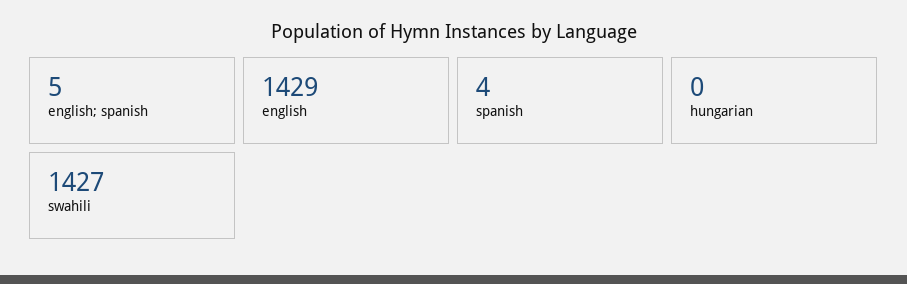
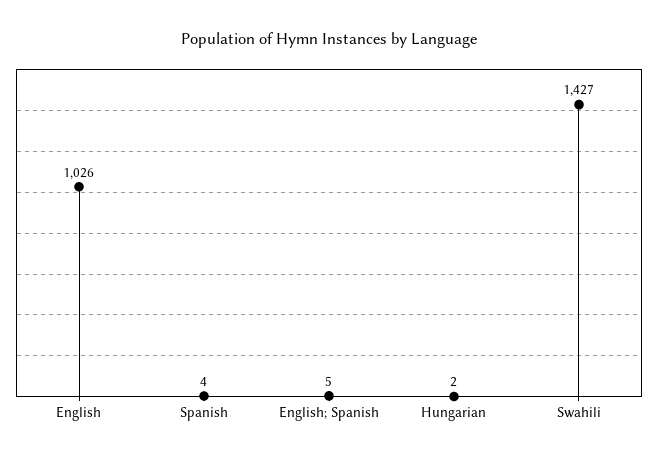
  {
    "english; spanish": 5,
-   "english": 1429,
+   "english": 1026,
    "spanish": 4,
-   "hungarian": 0,
+   "hungarian": 2,
    "swahili": 1427
  }

